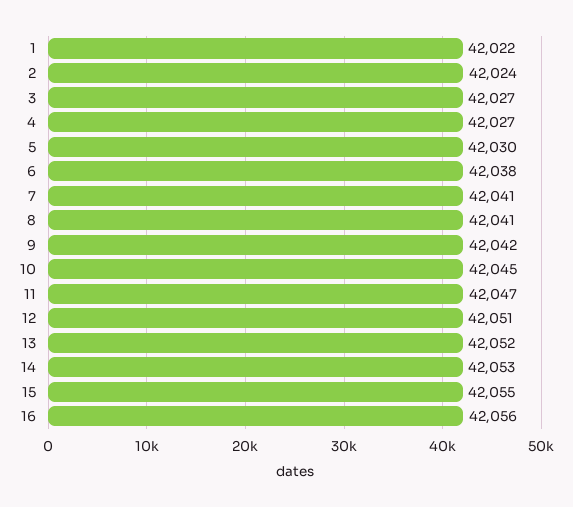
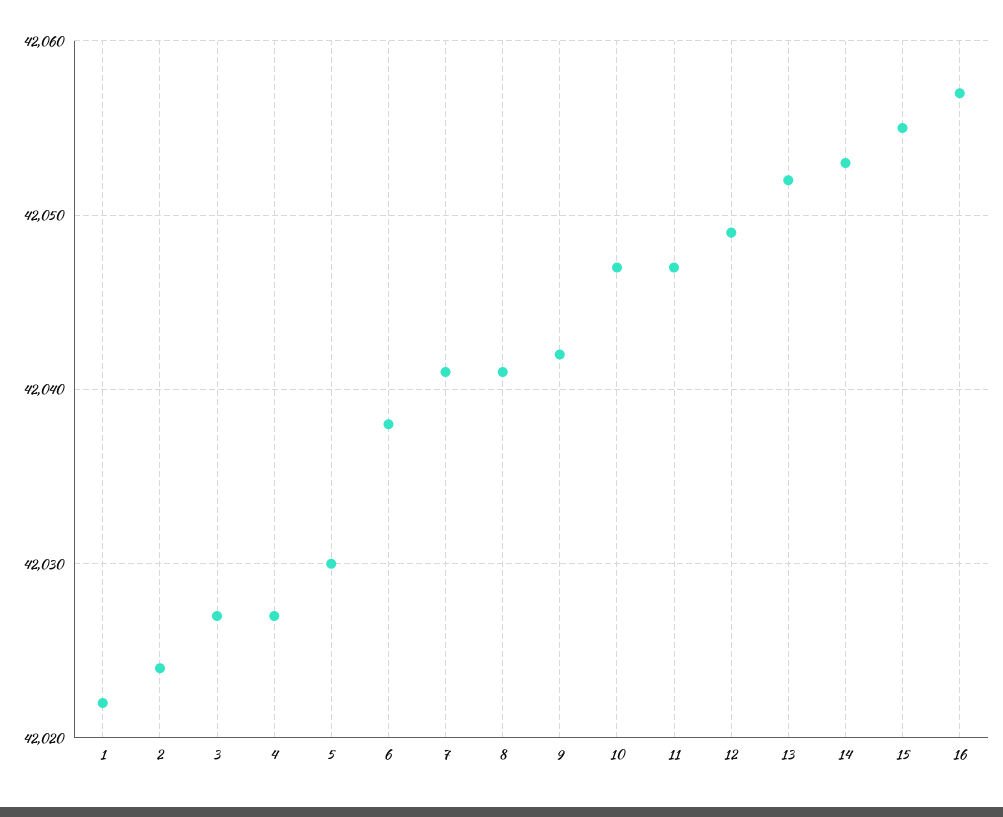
  {
    "1": 42022,
    "2": 42024,
    "3": 42027,
    "4": 42027,
    "5": 42030,
    "6": 42038,
    "7": 42041,
    "8": 42041,
    "9": 42042,
-   "10": 42045,
+   "10": 42047,
    "11": 42047,
-   "12": 42051,
+   "12": 42049,
    "13": 42052,
    "14": 42053,
    "15": 42055,
-   "16": 42056
+   "16": 42057
  }

